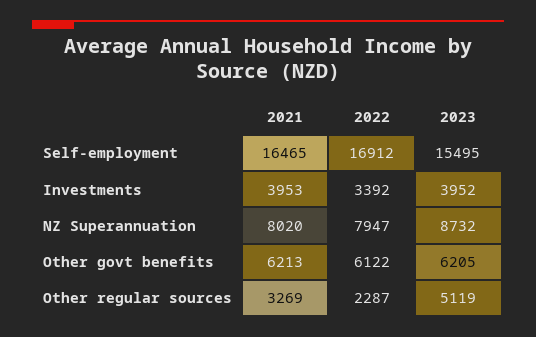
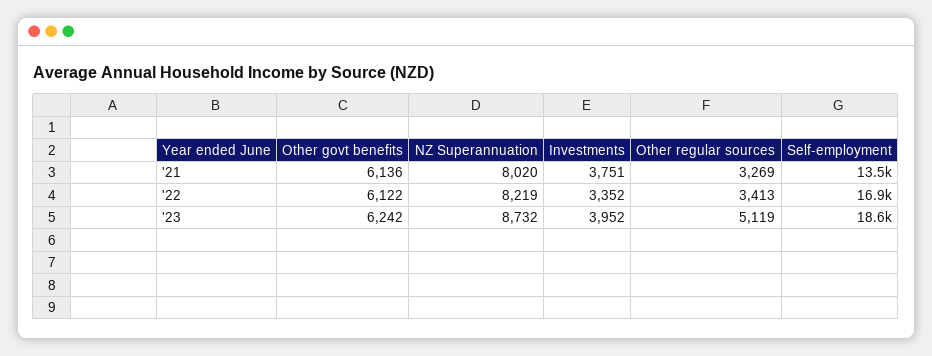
  {
    "2021": {
-     "Self-employment": 16465,
+     "Self-employment": 13500,
-     "Investments": 3953,
+     "Investments": 3751,
      "NZ Superannuation": 8020,
-     "Other govt benefits": 6213,
+     "Other govt benefits": 6136,
      "Other regular sources": 3269
    },
    "2022": {
      "Self-employment": 16912,
-     "Investments": 3392,
+     "Investments": 3352,
-     "NZ Superannuation": 7947,
+     "NZ Superannuation": 8219,
      "Other govt benefits": 6122,
-     "Other regular sources": 2287
+     "Other regular sources": 3413
    },
    "2023": {
-     "Self-employment": 15495,
+     "Self-employment": 18600,
      "Investments": 3952,
      "NZ Superannuation": 8732,
-     "Other govt benefits": 6205,
+     "Other govt benefits": 6242,
      "Other regular sources": 5119
    }
  }

